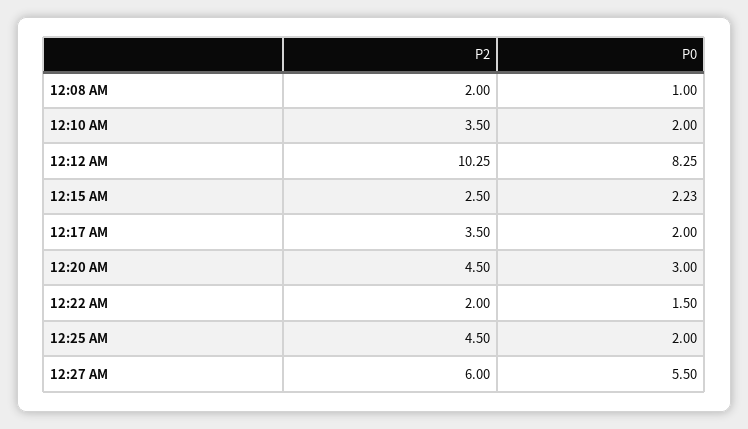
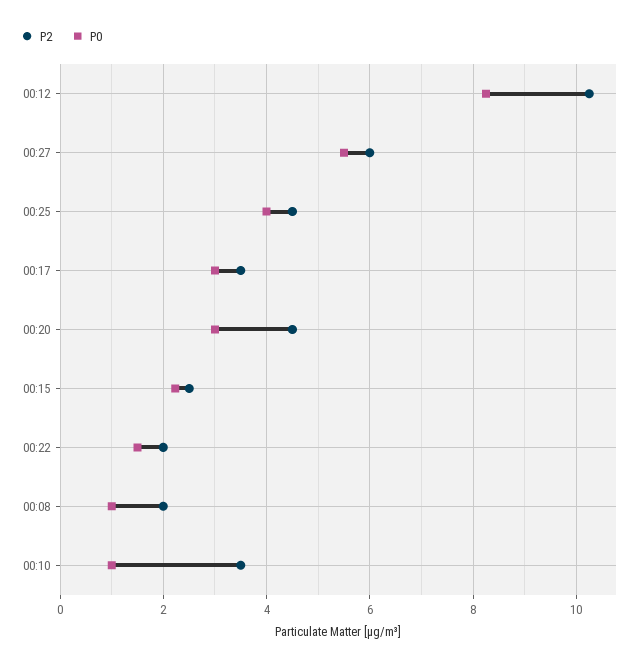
  {
    "P2": {
      "12:08 AM": 2,
      "12:10 AM": 3.5,
      "12:12 AM": 10.25,
      "12:15 AM": 2.5,
      "12:17 AM": 3.5,
      "12:20 AM": 4.5,
      "12:22 AM": 2,
      "12:25 AM": 4.5,
      "12:27 AM": 6
    },
    "P0": {
      "12:08 AM": 1,
-     "12:10 AM": 2,
+     "12:10 AM": 1,
      "12:12 AM": 8.25,
      "12:15 AM": 2.23,
-     "12:17 AM": 2,
+     "12:17 AM": 3,
      "12:20 AM": 3,
      "12:22 AM": 1.5,
-     "12:25 AM": 2,
+     "12:25 AM": 4,
      "12:27 AM": 5.5
    }
  }

